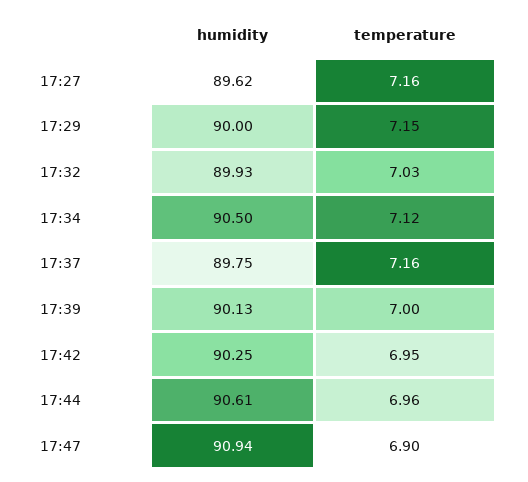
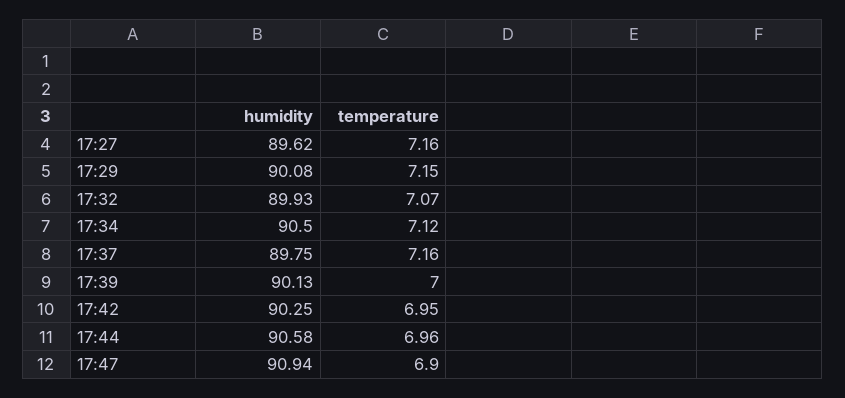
  {
    "humidity": {
      "17:27": 89.62,
-     "17:29": 90,
+     "17:29": 90.08,
      "17:32": 89.93,
      "17:34": 90.5,
      "17:37": 89.75,
      "17:39": 90.13,
      "17:42": 90.25,
-     "17:44": 90.61,
+     "17:44": 90.58,
      "17:47": 90.94
    },
    "temperature": {
      "17:27": 7.16,
      "17:29": 7.15,
-     "17:32": 7.03,
+     "17:32": 7.07,
      "17:34": 7.12,
      "17:37": 7.16,
      "17:39": 7,
      "17:42": 6.95,
      "17:44": 6.96,
      "17:47": 6.9
    }
  }

